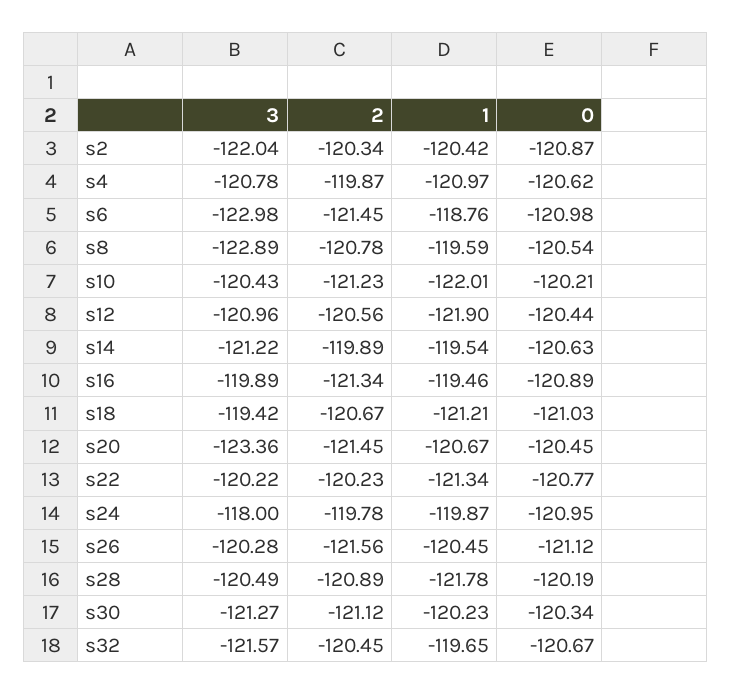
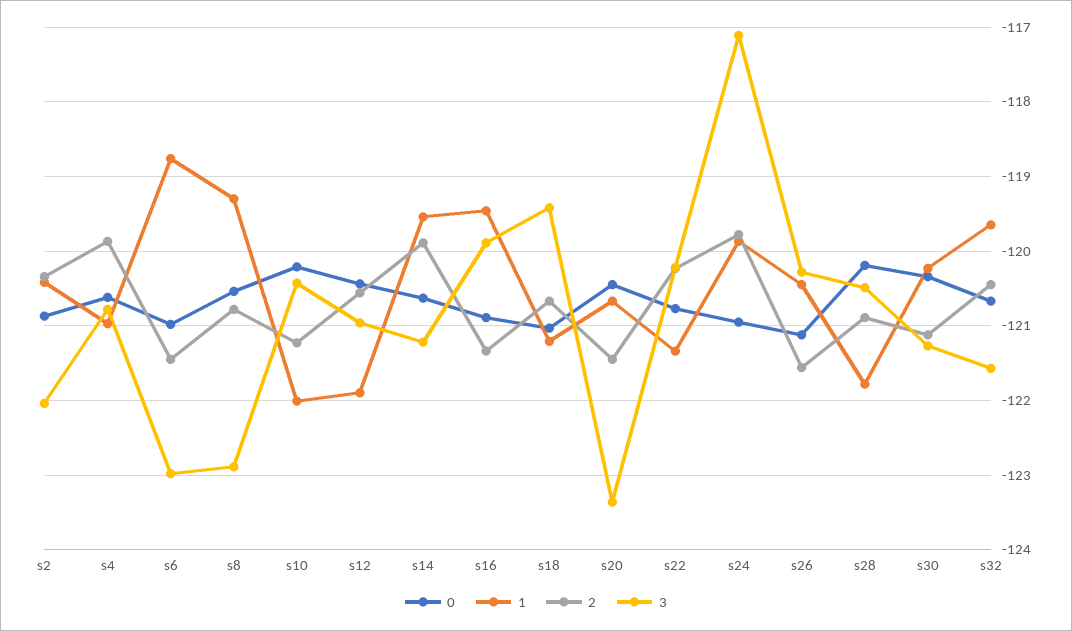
  {
    "3": {
      "s2": -122.04,
      "s4": -120.78,
      "s6": -122.98,
      "s8": -122.89,
      "s10": -120.43,
      "s12": -120.96,
      "s14": -121.22,
      "s16": -119.89,
      "s18": -119.42,
      "s20": -123.36,
      "s22": -120.22,
-     "s24": -118,
+     "s24": -117.1,
      "s26": -120.28,
      "s28": -120.49,
      "s30": -121.27,
      "s32": -121.57
    },
    "2": {
      "s2": -120.34,
      "s4": -119.87,
      "s6": -121.45,
      "s8": -120.78,
      "s10": -121.23,
      "s12": -120.56,
      "s14": -119.89,
      "s16": -121.34,
      "s18": -120.67,
      "s20": -121.45,
      "s22": -120.23,
      "s24": -119.78,
      "s26": -121.56,
      "s28": -120.89,
      "s30": -121.12,
      "s32": -120.45
    },
    "1": {
      "s2": -120.42,
      "s4": -120.97,
      "s6": -118.76,
-     "s8": -119.59,
+     "s8": -119.3,
      "s10": -122.01,
      "s12": -121.9,
      "s14": -119.54,
      "s16": -119.46,
      "s18": -121.21,
      "s20": -120.67,
      "s22": -121.34,
      "s24": -119.87,
      "s26": -120.45,
      "s28": -121.78,
      "s30": -120.23,
      "s32": -119.65
    },
    "0": {
      "s2": -120.87,
      "s4": -120.62,
      "s6": -120.98,
      "s8": -120.54,
      "s10": -120.21,
      "s12": -120.44,
      "s14": -120.63,
      "s16": -120.89,
      "s18": -121.03,
      "s20": -120.45,
      "s22": -120.77,
      "s24": -120.95,
      "s26": -121.12,
      "s28": -120.19,
      "s30": -120.34,
      "s32": -120.67
    }
  }

